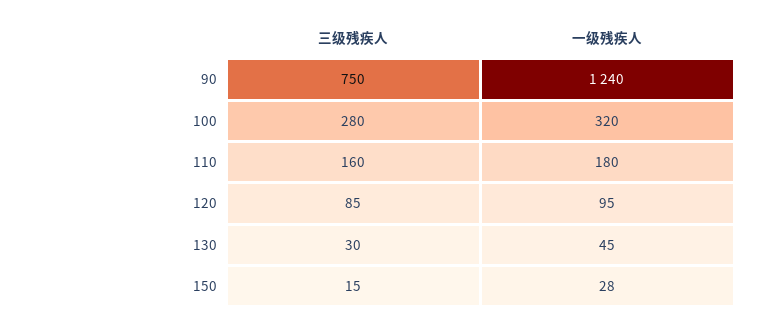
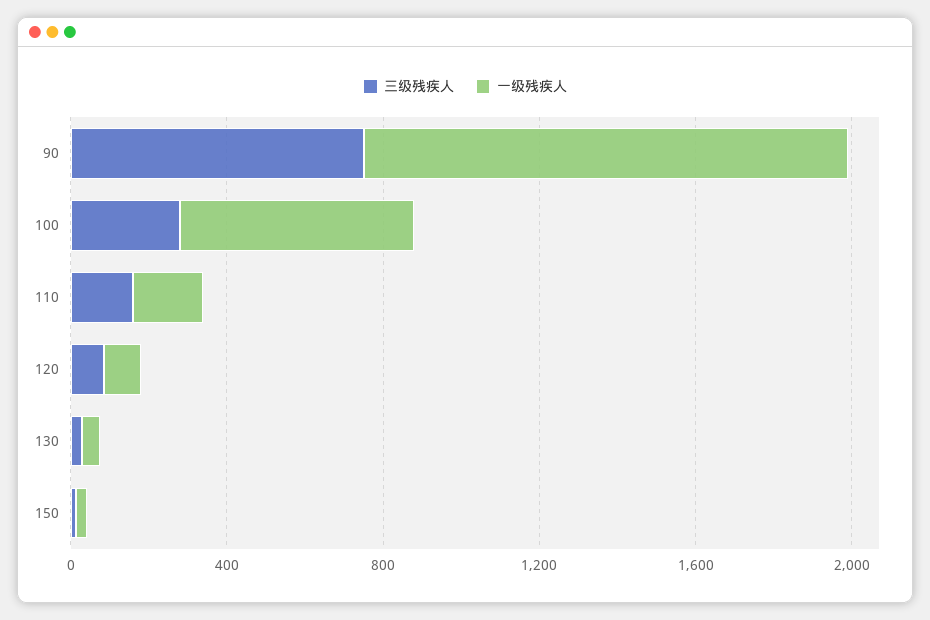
  {
    "三级残疾人": {
      "90": 750,
      "100": 280,
      "110": 160,
      "120": 85,
      "130": 30,
      "150": 15
    },
    "一级残疾人": {
      "90": 1240,
-     "100": 320,
+     "100": 600,
      "110": 180,
      "120": 95,
      "130": 45,
      "150": 28
    }
  }

